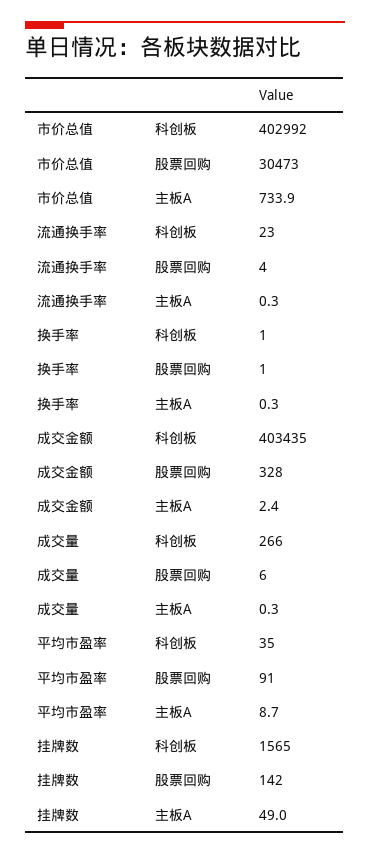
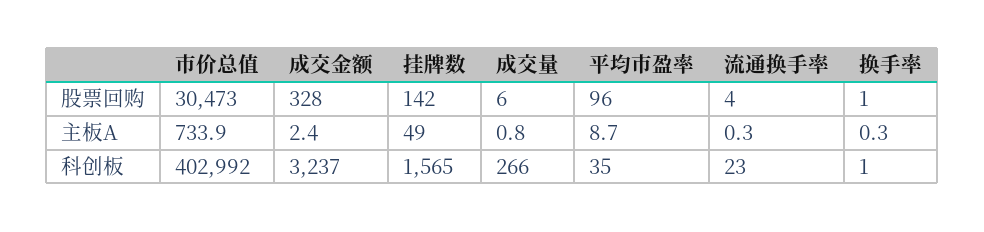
  {
    "市价总值": {
      "科创板": 402992,
      "股票回购": 30473,
      "主板A": 733.9
    },
    "流通换手率": {
      "科创板": 23,
      "股票回购": 4,
      "主板A": 0.3
    },
    "换手率": {
      "科创板": 1,
      "股票回购": 1,
      "主板A": 0.3
    },
    "成交金额": {
-     "科创板": 403435,
+     "科创板": 3237,
      "股票回购": 328,
      "主板A": 2.4
    },
    "成交量": {
      "科创板": 266,
      "股票回购": 6,
-     "主板A": 0.3
+     "主板A": 0.8
    },
    "平均市盈率": {
      "科创板": 35,
-     "股票回购": 91,
+     "股票回购": 96,
      "主板A": 8.7
    },
    "挂牌数": {
      "科创板": 1565,
      "股票回购": 142,
      "主板A": 49
    }
  }

